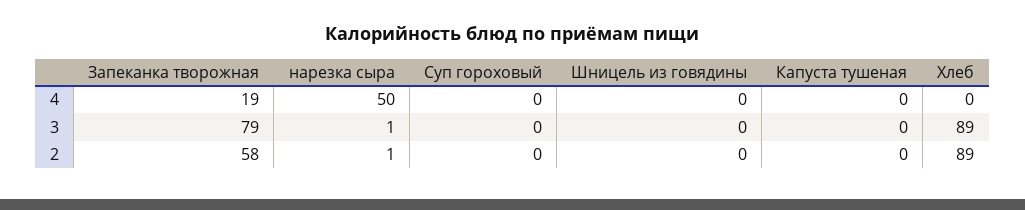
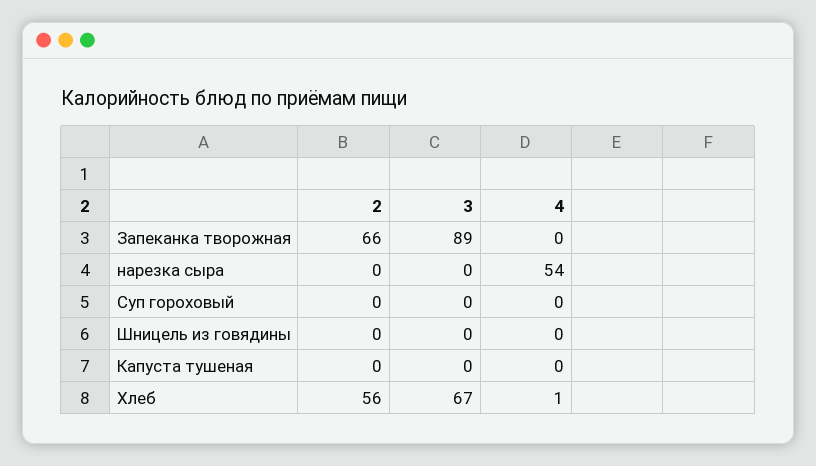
  {
    "Запеканка творожная": {
-     "4": 19,
+     "4": 0,
-     "3": 79,
+     "3": 89,
-     "2": 58
+     "2": 66
    },
    "нарезка сыра": {
-     "4": 50,
+     "4": 54,
-     "3": 1,
+     "3": 0,
-     "2": 1
+     "2": 0
    },
    "Суп гороховый": {
      "4": 0,
      "3": 0,
      "2": 0
    },
    "Шницель из говядины": {
      "4": 0,
      "3": 0,
      "2": 0
    },
    "Капуста тушеная": {
      "4": 0,
      "3": 0,
      "2": 0
    },
    "Хлеб": {
-     "4": 0,
+     "4": 1,
-     "3": 89,
+     "3": 67,
-     "2": 89
+     "2": 56
    }
  }

